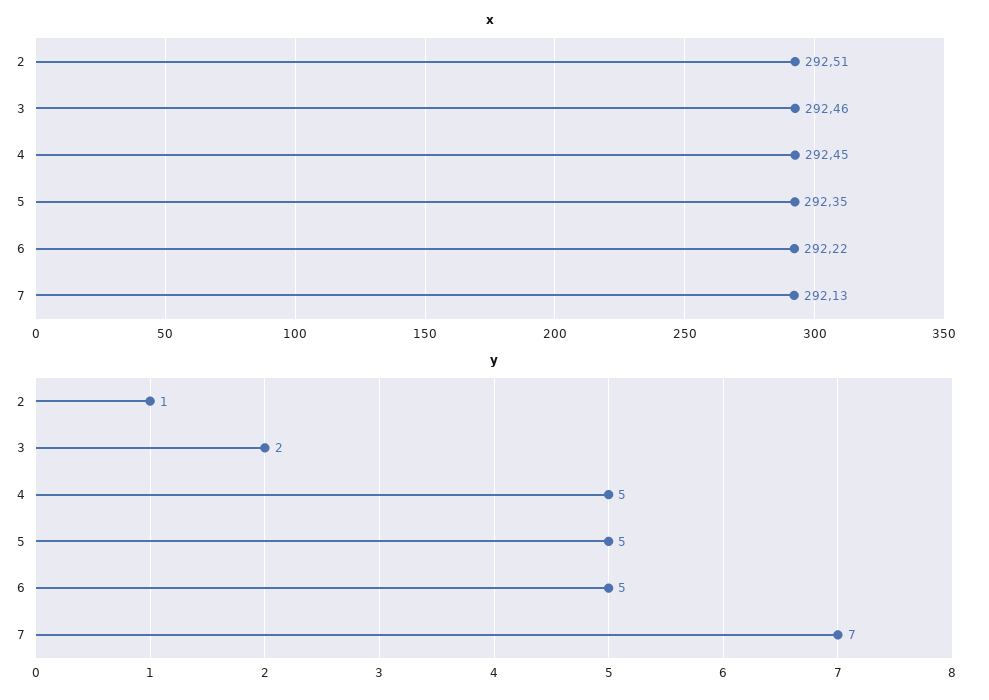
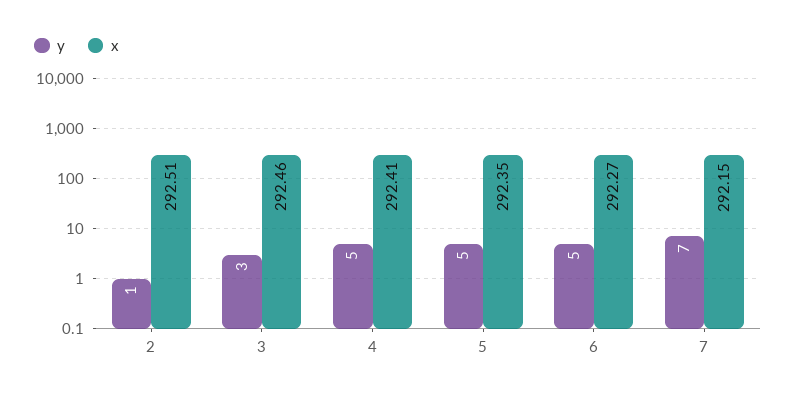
  {
    "x": {
      "2": 292.51,
      "3": 292.46,
-     "4": 292.45,
+     "4": 292.41,
      "5": 292.35,
-     "6": 292.22,
+     "6": 292.27,
-     "7": 292.13
+     "7": 292.15
    },
    "y": {
      "2": 1,
-     "3": 2,
+     "3": 3,
      "4": 5,
      "5": 5,
      "6": 5,
      "7": 7
    }
  }

